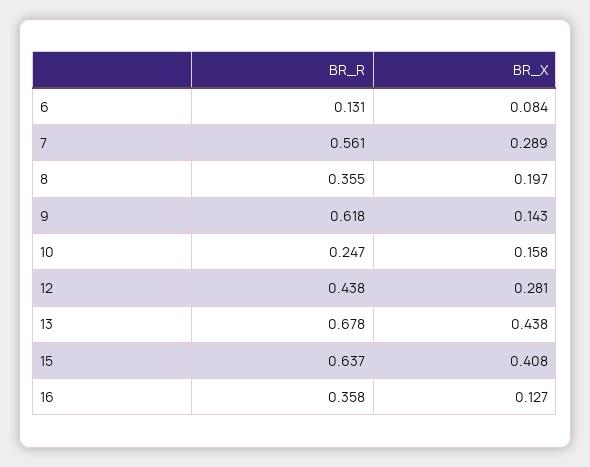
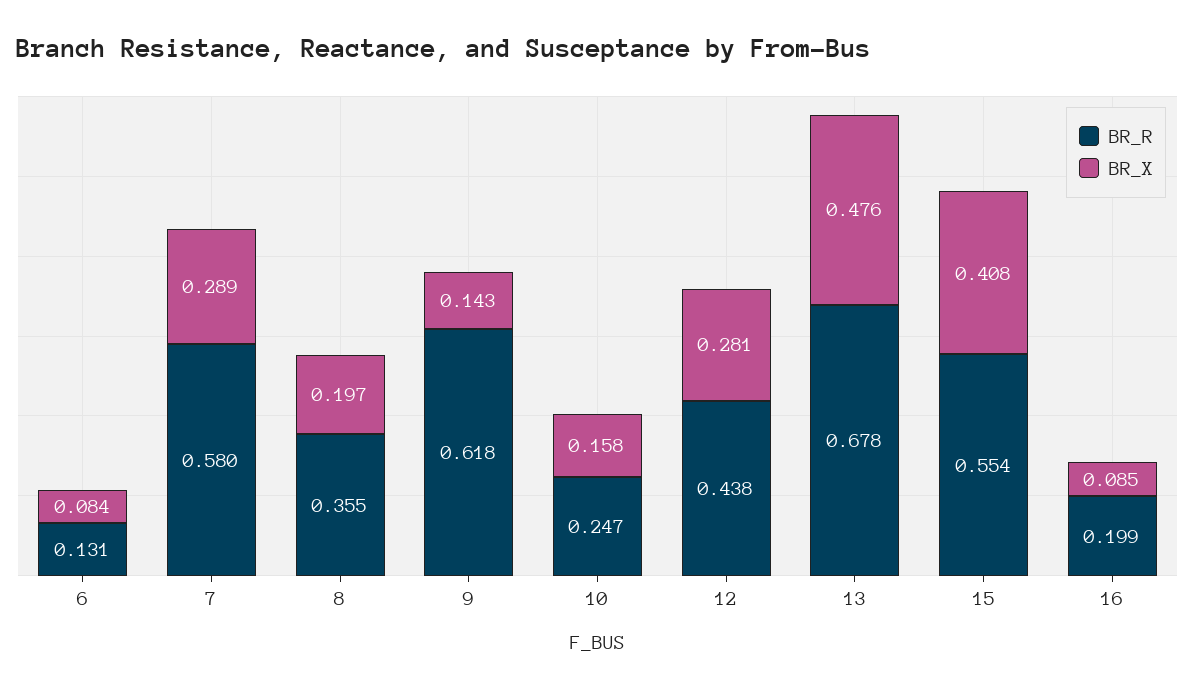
  {
    "BR_R": {
      "6": 0.131,
-     "7": 0.561,
+     "7": 0.58,
      "8": 0.355,
      "9": 0.618,
      "10": 0.247,
      "12": 0.438,
      "13": 0.678,
-     "15": 0.637,
+     "15": 0.554,
-     "16": 0.358
+     "16": 0.199
    },
    "BR_X": {
      "6": 0.084,
      "7": 0.289,
      "8": 0.197,
      "9": 0.143,
      "10": 0.158,
      "12": 0.281,
-     "13": 0.438,
+     "13": 0.476,
      "15": 0.408,
-     "16": 0.127
+     "16": 0.085
    }
  }

